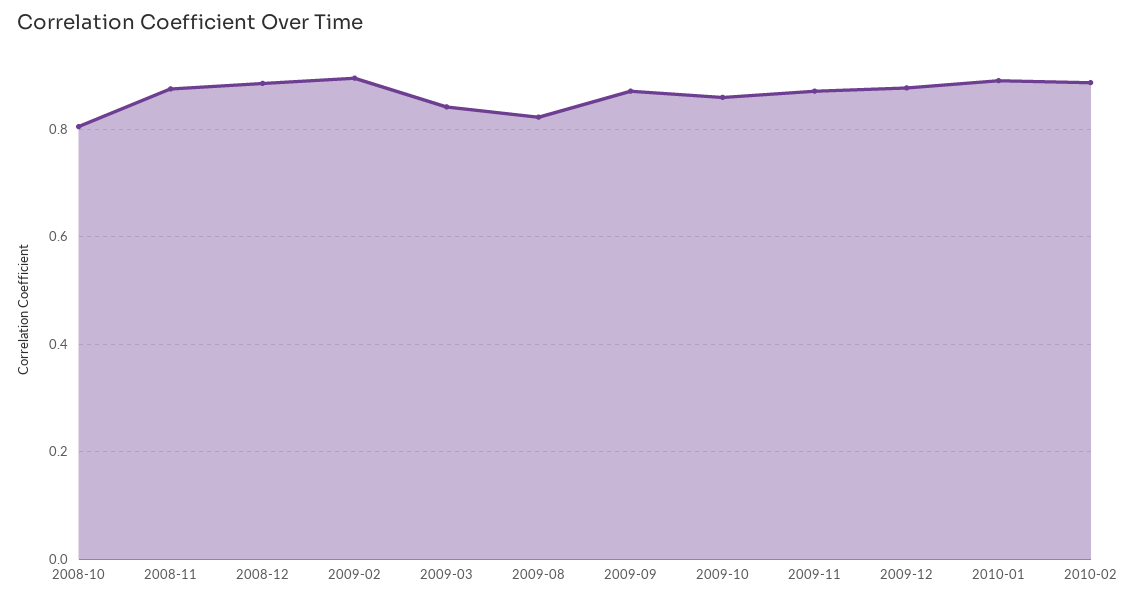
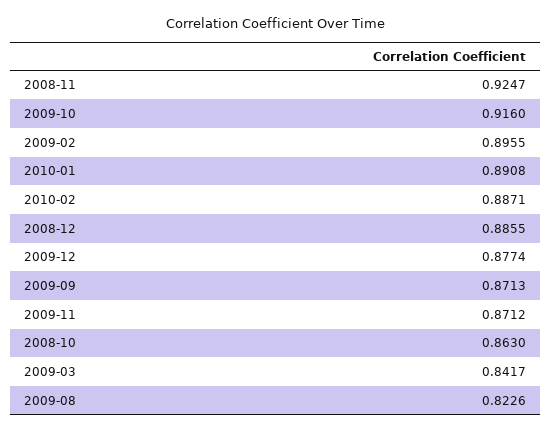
  {
-   "2008-10": 0.8,
+   "2008-10": 0.863,
-   "2008-11": 0.88,
+   "2008-11": 0.9247,
    "2008-12": 0.8855,
    "2009-02": 0.8955,
    "2009-03": 0.8417,
    "2009-08": 0.8226,
    "2009-09": 0.8713,
-   "2009-10": 0.86,
+   "2009-10": 0.916,
    "2009-11": 0.8712,
    "2009-12": 0.8774,
    "2010-01": 0.8908,
    "2010-02": 0.8871
  }

